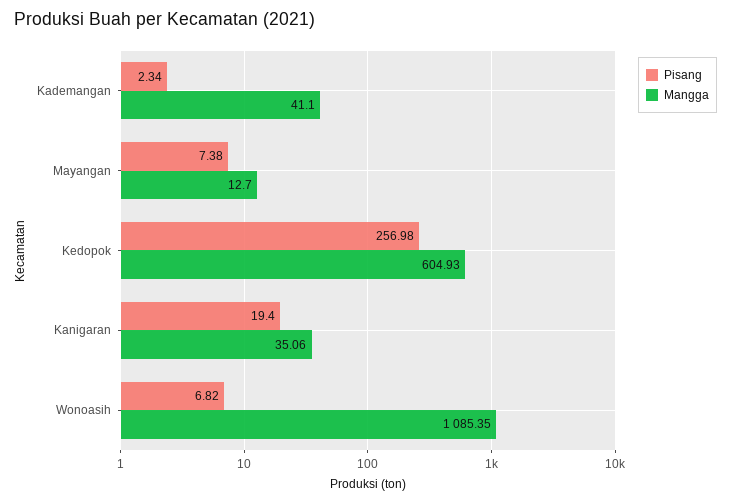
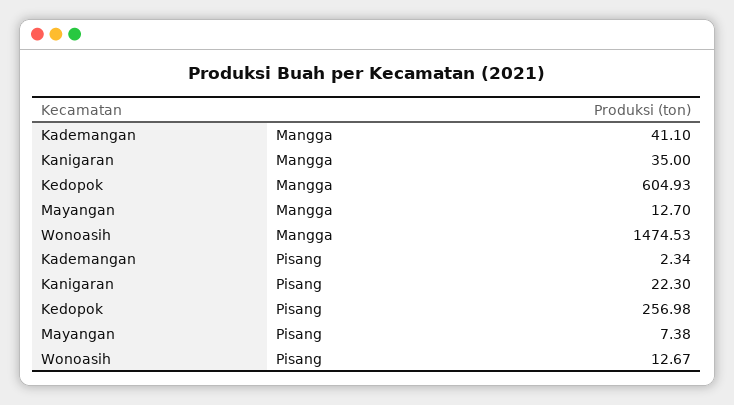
  {
    "Pisang": {
      "Kademangan": 2.34,
      "Mayangan": 7.38,
      "Kedopok": 256.98,
-     "Kanigaran": 19.4,
+     "Kanigaran": 22.3,
-     "Wonoasih": 6.82
+     "Wonoasih": 12.67
    },
    "Mangga": {
      "Kademangan": 41.1,
      "Mayangan": 12.7,
      "Kedopok": 604.93,
-     "Kanigaran": 35.06,
+     "Kanigaran": 35,
-     "Wonoasih": 1085.35
+     "Wonoasih": 1474.53
    }
  }

